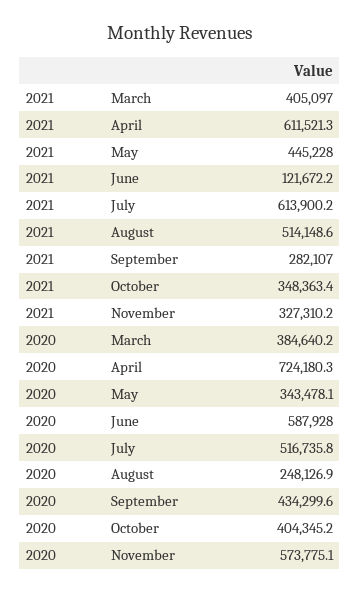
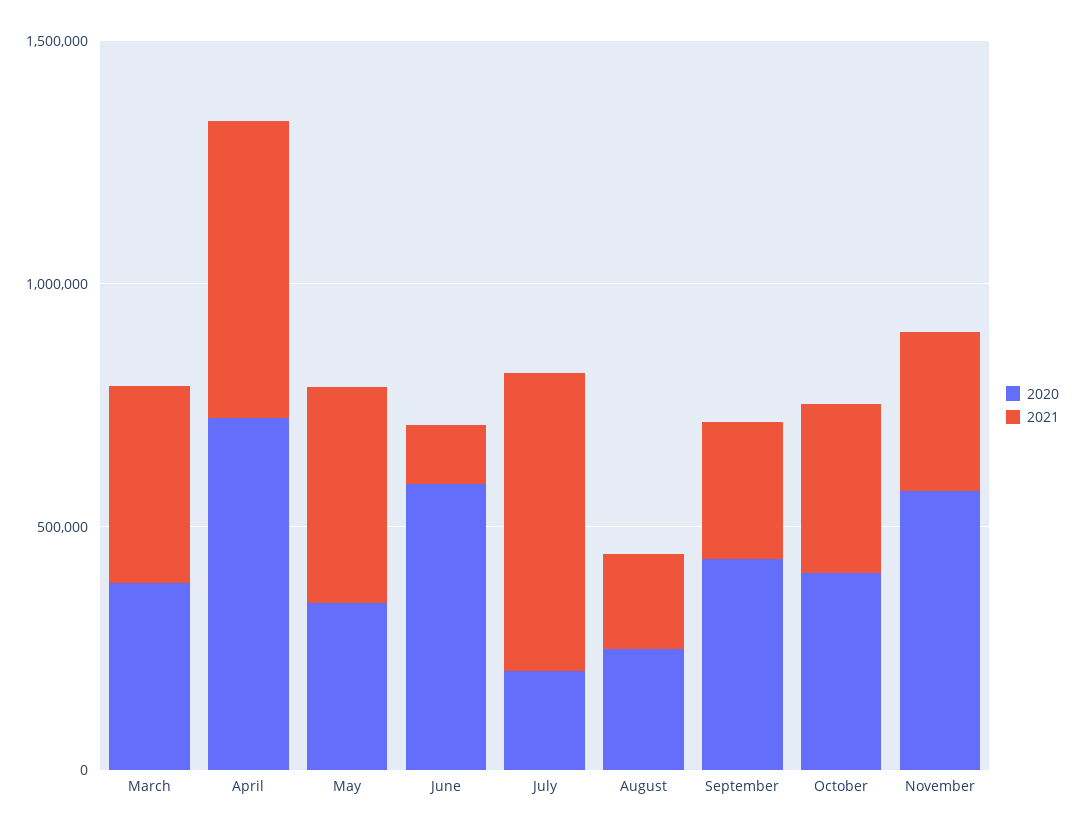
  {
    "2021": {
      "March": 405097,
      "April": 611521.3,
      "May": 445228,
      "June": 121672.2,
      "July": 613900.2,
-     "August": 514148.6,
+     "August": 200000,
      "September": 282107,
      "October": 348363.4,
      "November": 327310.2
    },
    "2020": {
      "March": 384640.2,
      "April": 724180.3,
      "May": 343478.1,
      "June": 587928,
-     "July": 516735.8,
+     "July": 200000,
      "August": 248126.9,
      "September": 434299.6,
      "October": 404345.2,
      "November": 573775.1
    }
  }

